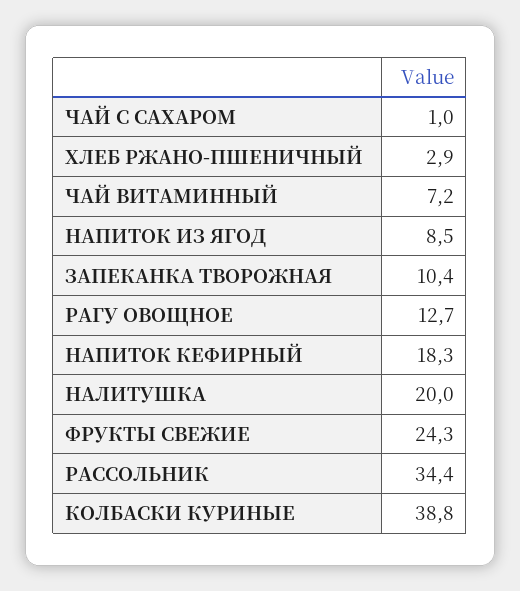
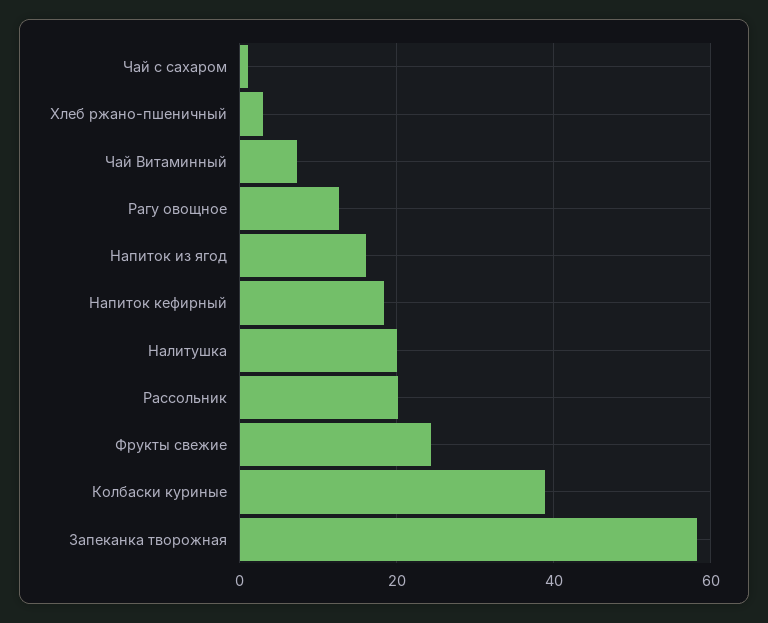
  {
    "ЧАЙ С САХАРОМ": 1,
    "ХЛЕБ РЖАНО-ПШЕНИЧНЫЙ": 2.9,
    "ЧАЙ ВИТАМИННЫЙ": 7.2,
-   "НАПИТОК ИЗ ЯГОД": 8.5,
+   "НАПИТОК ИЗ ЯГОД": 16,
-   "ЗАПЕКАНКА ТВОРОЖНАЯ": 10.4,
+   "ЗАПЕКАНКА ТВОРОЖНАЯ": 58,
    "РАГУ ОВОЩНОЕ": 12.7,
    "НАПИТОК КЕФИРНЫЙ": 18.3,
    "НАЛИТУШКА": 20,
    "ФРУКТЫ СВЕЖИЕ": 24.3,
-   "РАССОЛЬНИК": 34.4,
+   "РАССОЛЬНИК": 20,
    "КОЛБАСКИ КУРИНЫЕ": 38.8
  }

